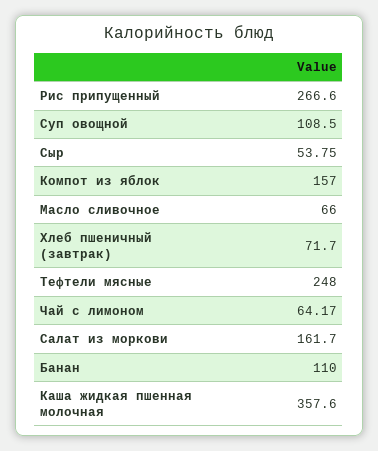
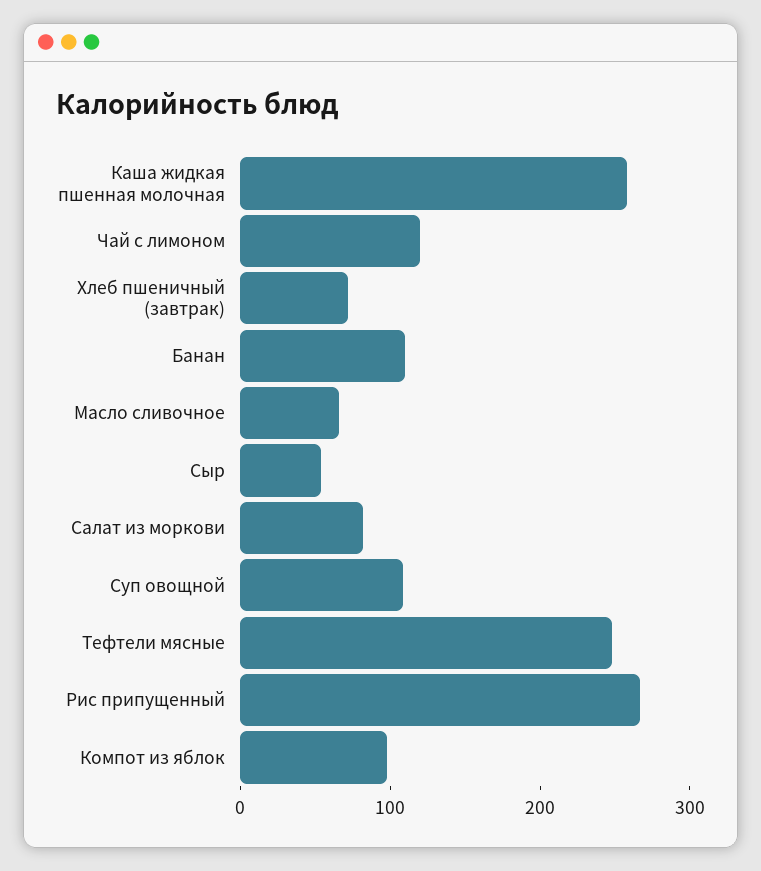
  {
    "Рис припущенный": 266.6,
    "Суп овощной": 108.5,
    "Сыр": 53.75,
-   "Компот из яблок": 157,
+   "Компот из яблок": 100,
    "Масло сливочное": 66,
    "Хлеб пшеничный (завтрак)": 71.7,
    "Тефтели мясные": 248,
-   "Чай с лимоном": 64.17,
+   "Чай с лимоном": 120,
-   "Салат из моркови": 161.7,
+   "Салат из моркови": 80,
    "Банан": 110,
-   "Каша жидкая пшенная молочная": 357.6
+   "Каша жидкая пшенная молочная": 260
  }

